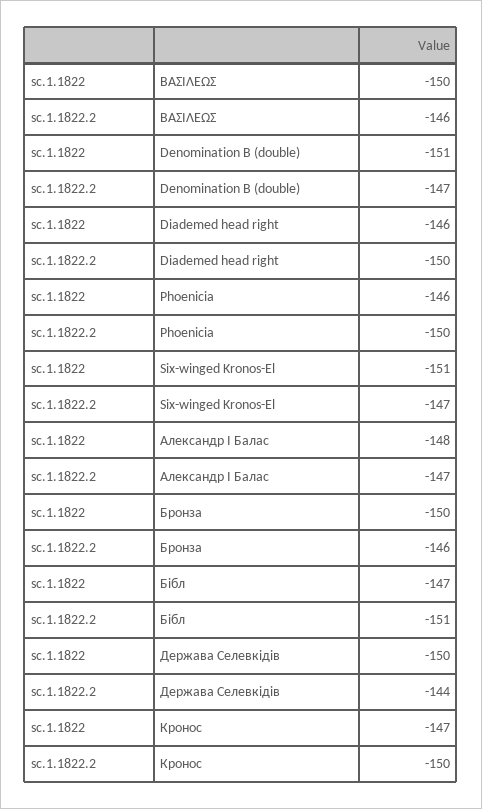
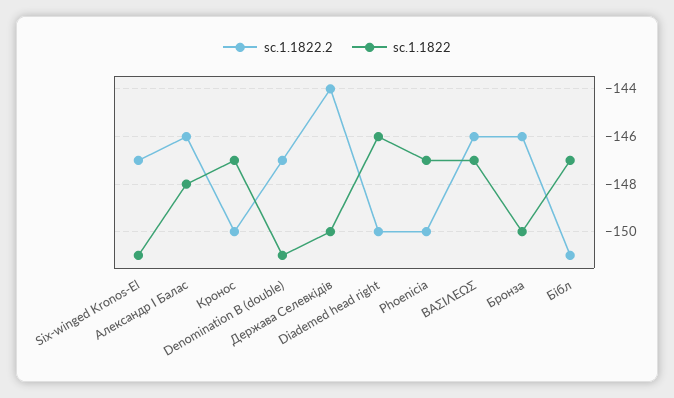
  {
    "sc.1.1822": {
-     "BAΣΙΛΕΩΣ": -150,
+     "BAΣΙΛΕΩΣ": -147,
      "Denomination B (double)": -151,
      "Diademed head right": -146,
-     "Phoenicia": -146,
+     "Phoenicia": -147,
      "Six-winged Kronos-El": -151,
      "Александр I Балас": -148,
      "Бронза": -150,
      "Бібл": -147,
      "Держава Селевкідів": -150,
      "Кронос": -147
    },
    "sc.1.1822.2": {
      "BAΣΙΛΕΩΣ": -146,
      "Denomination B (double)": -147,
      "Diademed head right": -150,
      "Phoenicia": -150,
      "Six-winged Kronos-El": -147,
-     "Александр I Балас": -147,
+     "Александр I Балас": -146,
      "Бронза": -146,
      "Бібл": -151,
      "Держава Селевкідів": -144,
      "Кронос": -150
    }
  }

